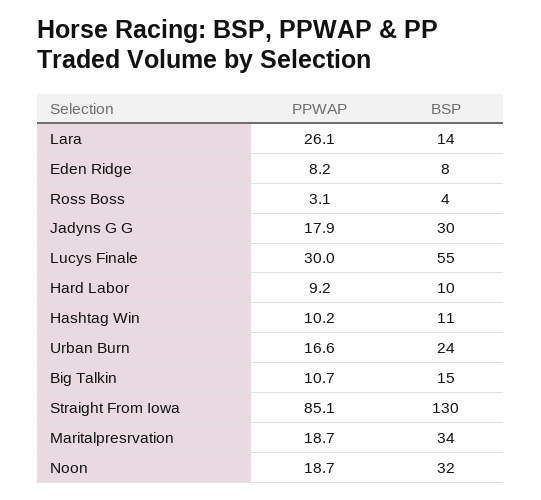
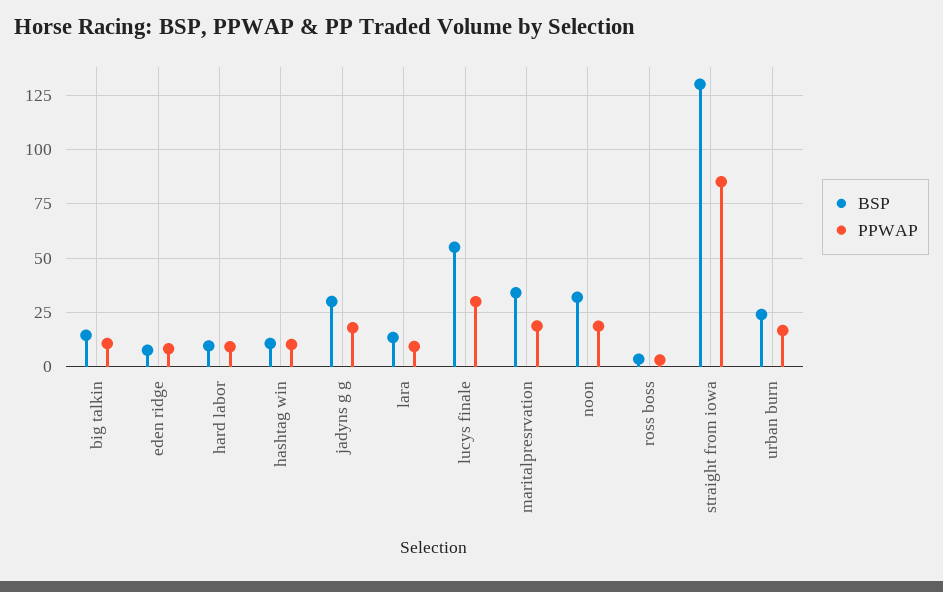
  {
    "PPWAP": {
-     "Lara": 26.1,
+     "Lara": 10,
      "Eden Ridge": 8.2,
      "Ross Boss": 3.1,
      "Jadyns G G": 17.9,
      "Lucys Finale": 30,
      "Hard Labor": 9.2,
      "Hashtag Win": 10.2,
      "Urban Burn": 16.6,
      "Big Talkin": 10.7,
      "Straight From Iowa": 85.1,
      "Maritalpresrvation": 18.7,
      "Noon": 18.7
    },
    "BSP": {
      "Lara": 14,
      "Eden Ridge": 8,
      "Ross Boss": 4,
      "Jadyns G G": 30,
      "Lucys Finale": 55,
      "Hard Labor": 10,
      "Hashtag Win": 11,
      "Urban Burn": 24,
      "Big Talkin": 15,
      "Straight From Iowa": 130,
      "Maritalpresrvation": 34,
      "Noon": 32
    }
  }

